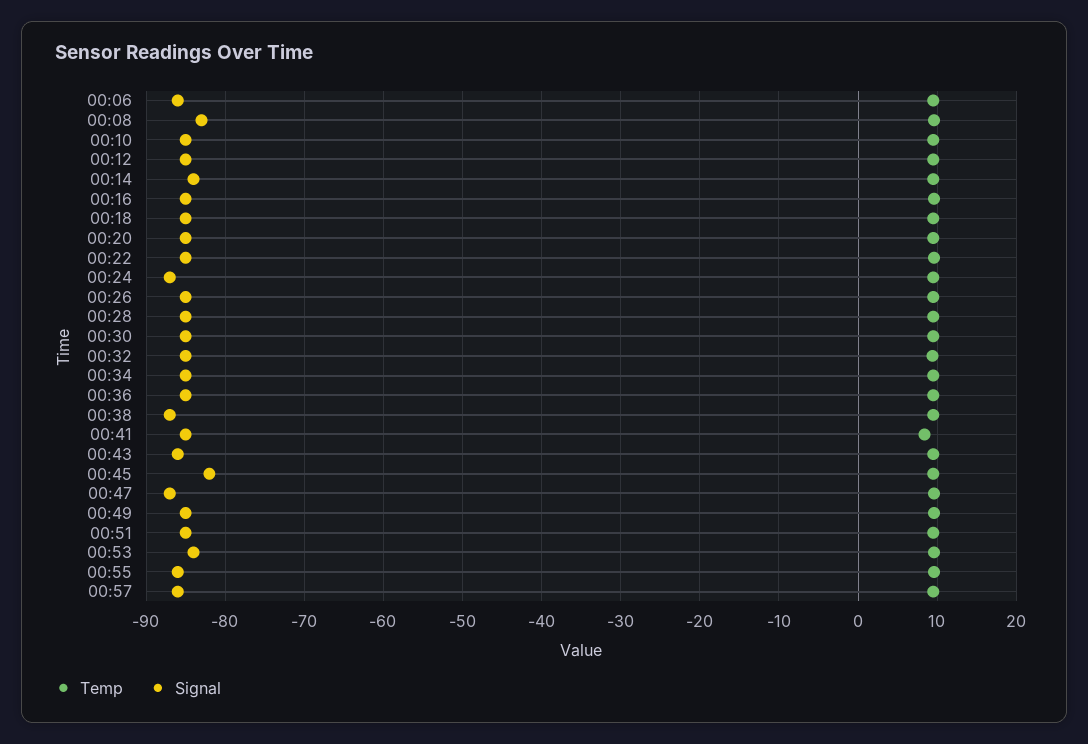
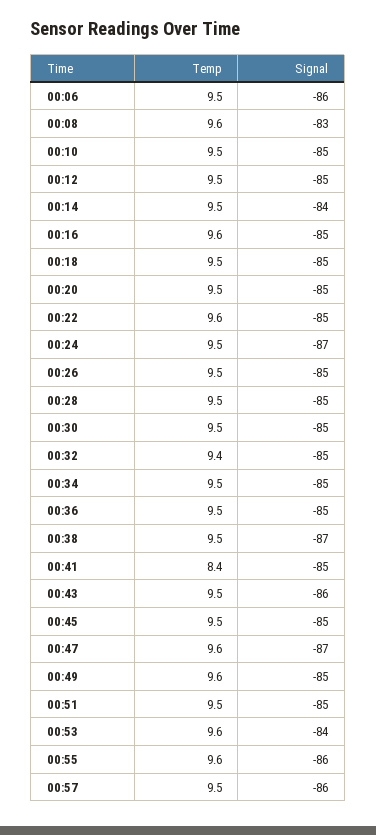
  {
    "Temp": {
      "00:06": 9.5,
      "00:08": 9.6,
      "00:10": 9.5,
      "00:12": 9.5,
      "00:14": 9.5,
      "00:16": 9.6,
      "00:18": 9.5,
      "00:20": 9.5,
      "00:22": 9.6,
      "00:24": 9.5,
      "00:26": 9.5,
      "00:28": 9.5,
      "00:30": 9.5,
      "00:32": 9.4,
      "00:34": 9.5,
      "00:36": 9.5,
      "00:38": 9.5,
      "00:41": 8.4,
      "00:43": 9.5,
      "00:45": 9.5,
      "00:47": 9.6,
      "00:49": 9.6,
      "00:51": 9.5,
      "00:53": 9.6,
      "00:55": 9.6,
      "00:57": 9.5
    },
    "Signal": {
      "00:06": -86,
      "00:08": -83,
      "00:10": -85,
      "00:12": -85,
      "00:14": -84,
      "00:16": -85,
      "00:18": -85,
      "00:20": -85,
      "00:22": -85,
      "00:24": -87,
      "00:26": -85,
      "00:28": -85,
      "00:30": -85,
      "00:32": -85,
      "00:34": -85,
      "00:36": -85,
      "00:38": -87,
      "00:41": -85,
      "00:43": -86,
-     "00:45": -82,
+     "00:45": -85,
      "00:47": -87,
      "00:49": -85,
      "00:51": -85,
      "00:53": -84,
      "00:55": -86,
      "00:57": -86
    }
  }

